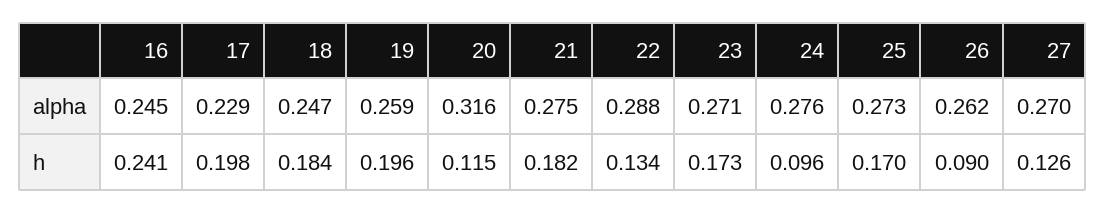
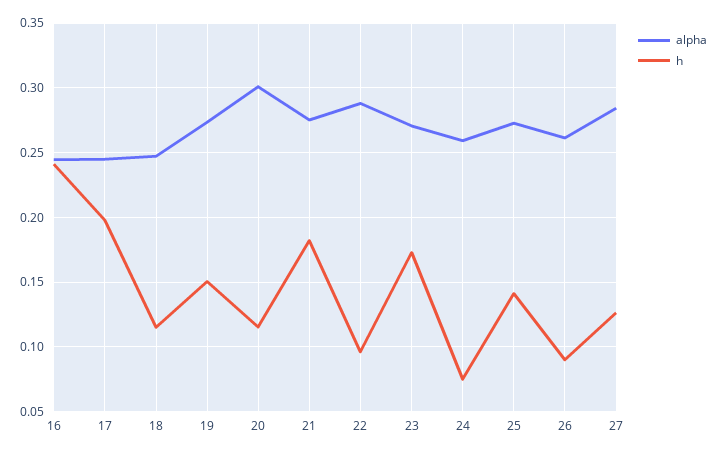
  {
    "alpha": {
      "16": 0.245,
-     "17": 0.229,
+     "17": 0.245,
      "18": 0.247,
-     "19": 0.259,
+     "19": 0.275,
-     "20": 0.316,
+     "20": 0.3,
      "21": 0.275,
      "22": 0.288,
      "23": 0.271,
-     "24": 0.276,
+     "24": 0.26,
      "25": 0.273,
      "26": 0.262,
-     "27": 0.27
+     "27": 0.285
    },
    "h": {
      "16": 0.241,
      "17": 0.198,
-     "18": 0.184,
+     "18": 0.115,
-     "19": 0.196,
+     "19": 0.15,
      "20": 0.115,
      "21": 0.182,
-     "22": 0.134,
+     "22": 0.095,
      "23": 0.173,
-     "24": 0.096,
+     "24": 0.075,
-     "25": 0.17,
+     "25": 0.14,
      "26": 0.09,
      "27": 0.126
    }
  }

